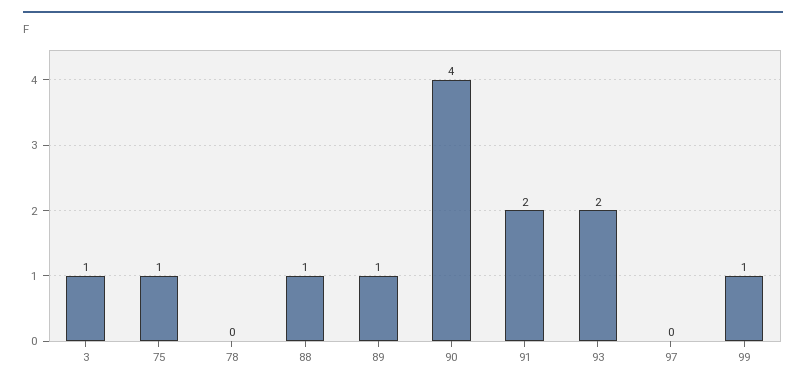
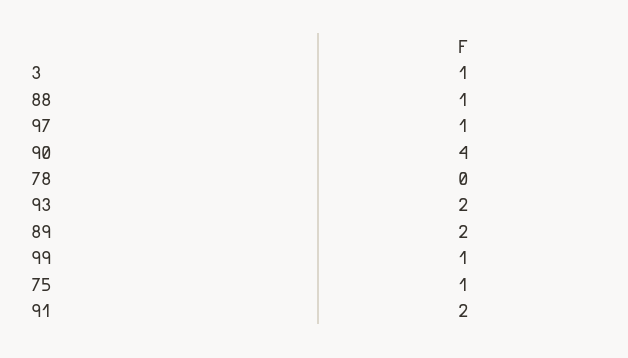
  {
    "3": 1,
    "75": 1,
    "78": 0,
    "88": 1,
-   "89": 1,
+   "89": 2,
    "90": 4,
    "91": 2,
    "93": 2,
-   "97": 0,
+   "97": 1,
    "99": 1
  }

